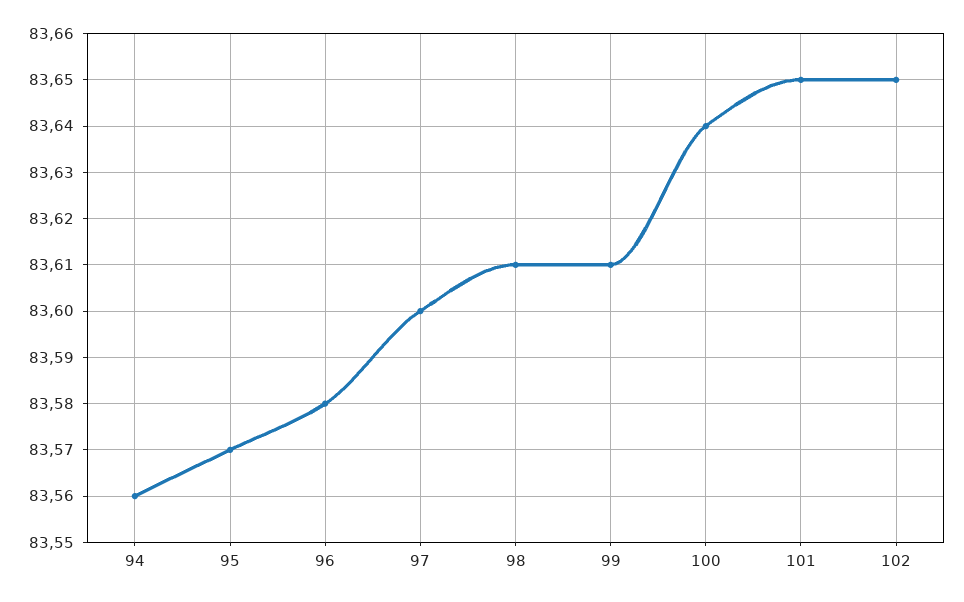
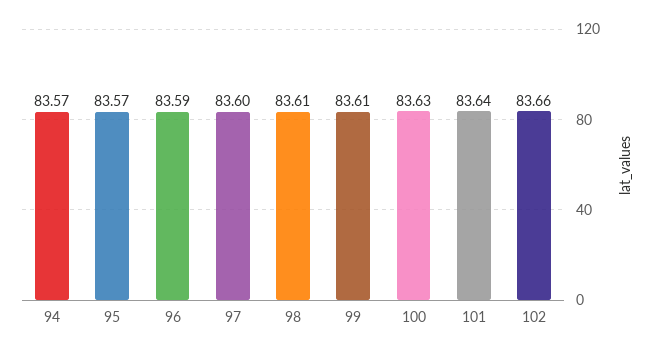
  {
-   "94": 83.56,
+   "94": 83.57,
    "95": 83.57,
-   "96": 83.58,
+   "96": 83.59,
    "97": 83.6,
    "98": 83.61,
    "99": 83.61,
-   "100": 83.64,
+   "100": 83.63,
-   "101": 83.65,
+   "101": 83.64,
-   "102": 83.65
+   "102": 83.66
  }

